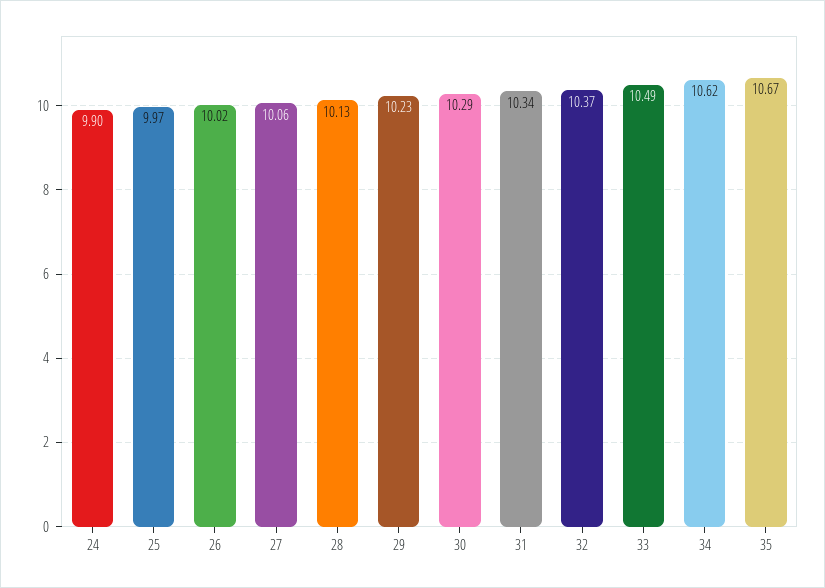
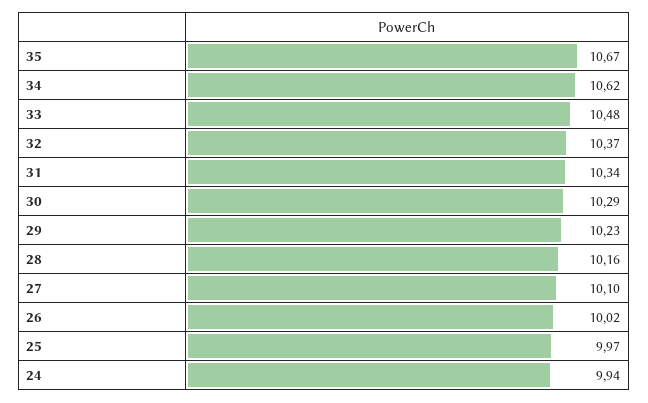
  {
-   "24": 9.9,
+   "24": 9.94,
    "25": 9.97,
    "26": 10.02,
-   "27": 10.06,
+   "27": 10.1,
-   "28": 10.13,
+   "28": 10.16,
    "29": 10.23,
    "30": 10.29,
    "31": 10.34,
    "32": 10.37,
-   "33": 10.49,
+   "33": 10.48,
    "34": 10.62,
    "35": 10.67
  }

